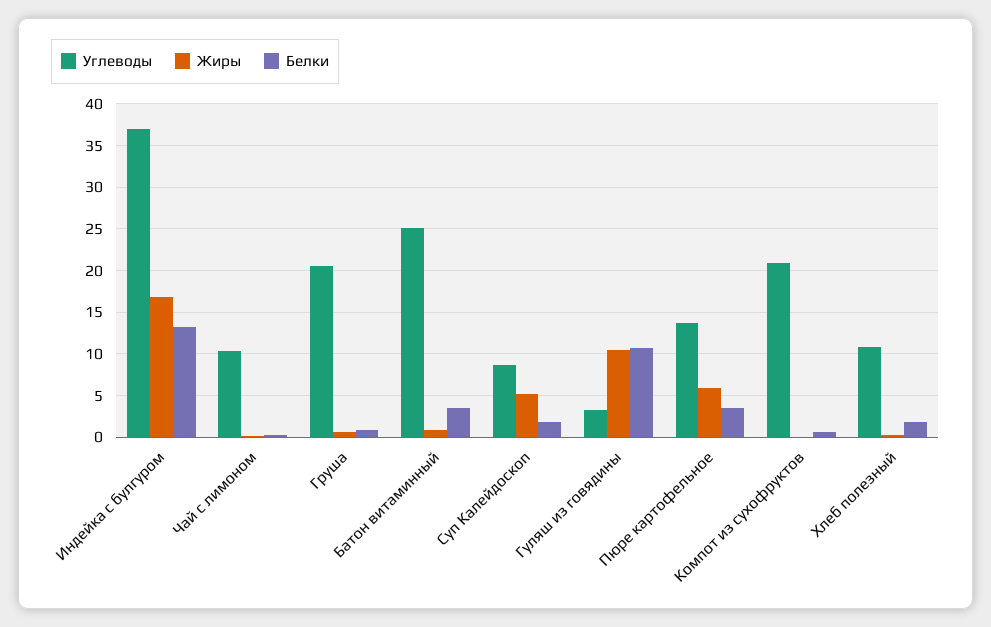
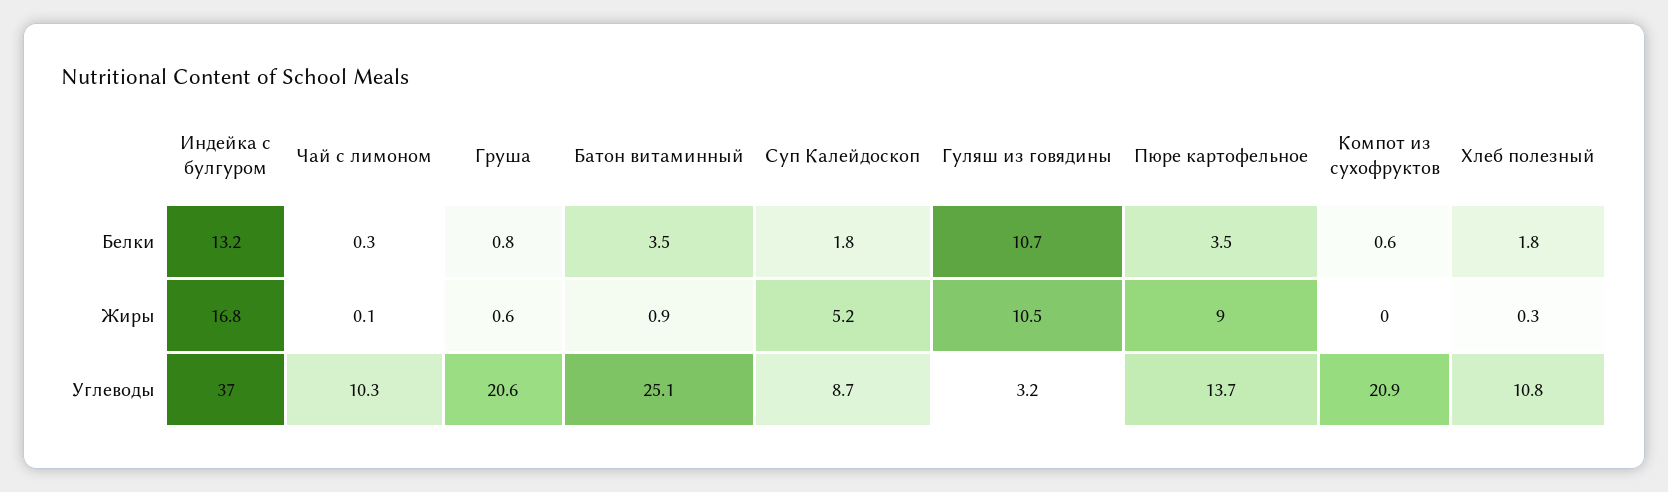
  {
    "Углеводы": {
      "Индейка с булгуром": 37,
      "Чай с лимоном": 10.3,
      "Груша": 20.6,
      "Батон витаминный": 25.1,
      "Суп Калейдоскоп": 8.7,
      "Гуляш из говядины": 3.2,
      "Пюре картофельное": 13.7,
      "Компот из сухофруктов": 20.9,
      "Хлеб полезный": 10.8
    },
    "Жиры": {
      "Индейка с булгуром": 16.8,
      "Чай с лимоном": 0.1,
      "Груша": 0.6,
      "Батон витаминный": 0.9,
      "Суп Калейдоскоп": 5.2,
      "Гуляш из говядины": 10.5,
-     "Пюре картофельное": 6,
+     "Пюре картофельное": 9,
      "Компот из сухофруктов": 0,
      "Хлеб полезный": 0.3
    },
    "Белки": {
      "Индейка с булгуром": 13.2,
      "Чай с лимоном": 0.3,
      "Груша": 0.8,
      "Батон витаминный": 3.5,
      "Суп Калейдоскоп": 1.8,
      "Гуляш из говядины": 10.7,
      "Пюре картофельное": 3.5,
      "Компот из сухофруктов": 0.6,
      "Хлеб полезный": 1.8
    }
  }

